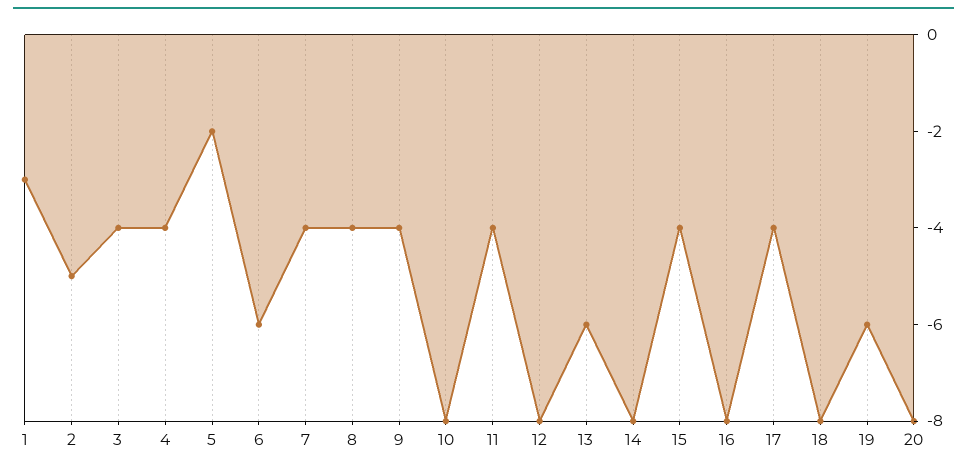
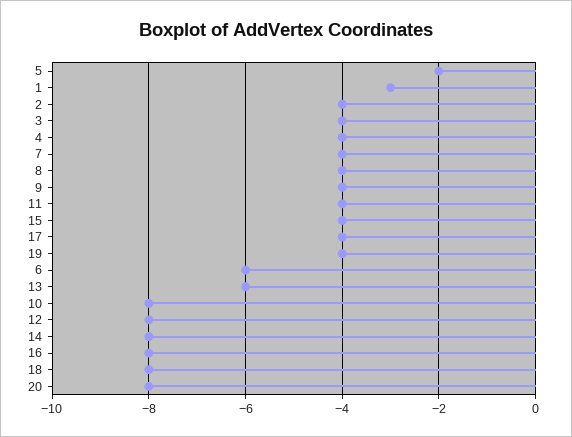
  {
    "1": -3,
-   "2": -5,
+   "2": -4,
    "3": -4,
    "4": -4,
    "5": -2,
    "6": -6,
    "7": -4,
    "8": -4,
    "9": -4,
    "10": -8,
    "11": -4,
    "12": -8,
    "13": -6,
    "14": -8,
    "15": -4,
    "16": -8,
    "17": -4,
    "18": -8,
-   "19": -6,
+   "19": -4,
    "20": -8
  }

